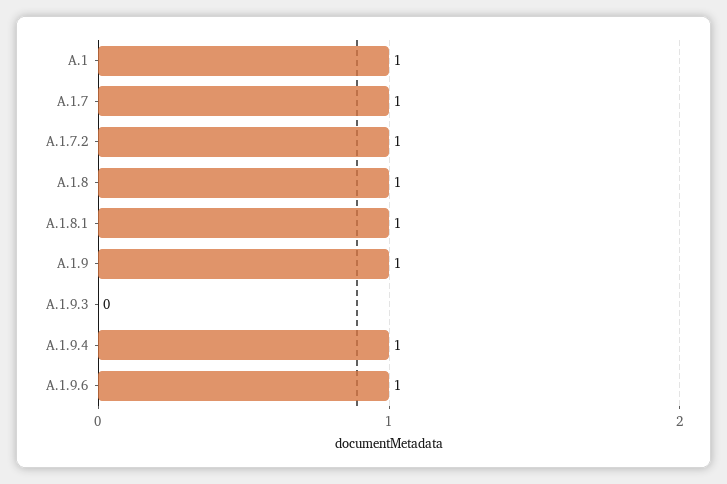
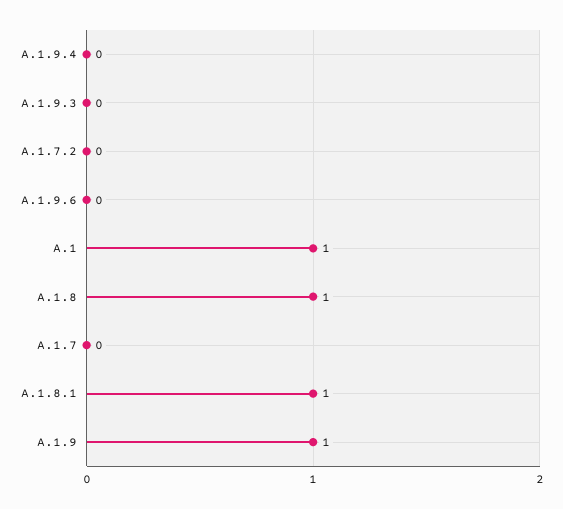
  {
    "A.1": 1,
-   "A.1.7": 1,
+   "A.1.7": 0,
-   "A.1.7.2": 1,
+   "A.1.7.2": 0,
    "A.1.8": 1,
    "A.1.8.1": 1,
    "A.1.9": 1,
    "A.1.9.3": 0,
-   "A.1.9.4": 1,
+   "A.1.9.4": 0,
-   "A.1.9.6": 1
+   "A.1.9.6": 0
  }

